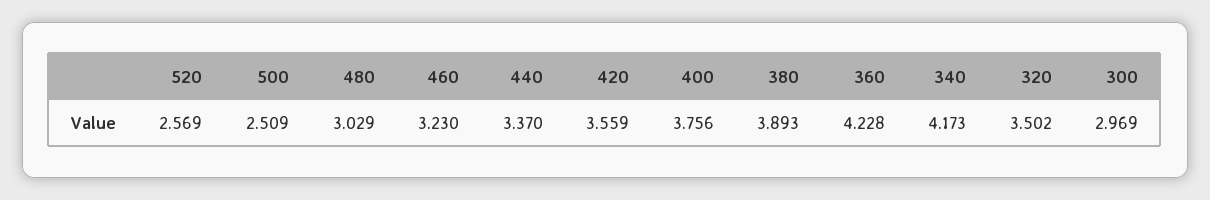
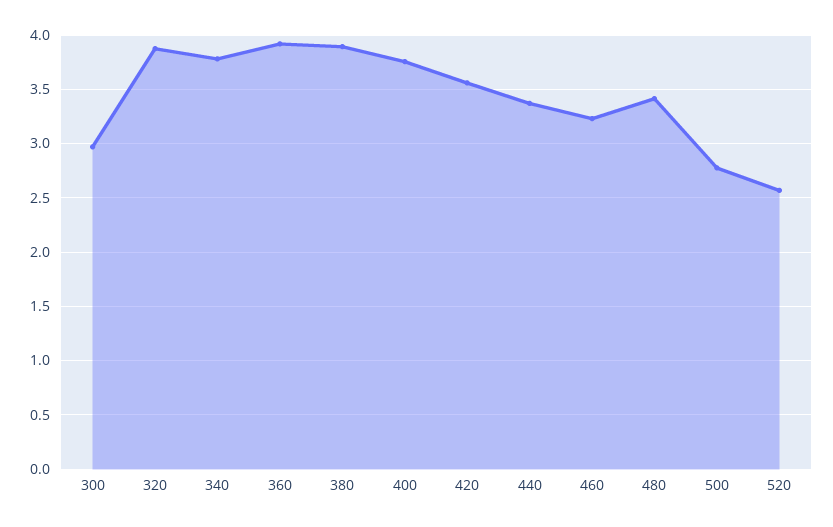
  {
    "520": 2.569,
-   "500": 2.509,
+   "500": 2.8,
-   "480": 3.029,
+   "480": 3.4,
    "460": 3.23,
    "440": 3.37,
    "420": 3.559,
    "400": 3.756,
    "380": 3.893,
-   "360": 4.228,
+   "360": 3.9,
-   "340": 4.173,
+   "340": 3.8,
-   "320": 3.502,
+   "320": 3.9,
    "300": 2.969
  }

